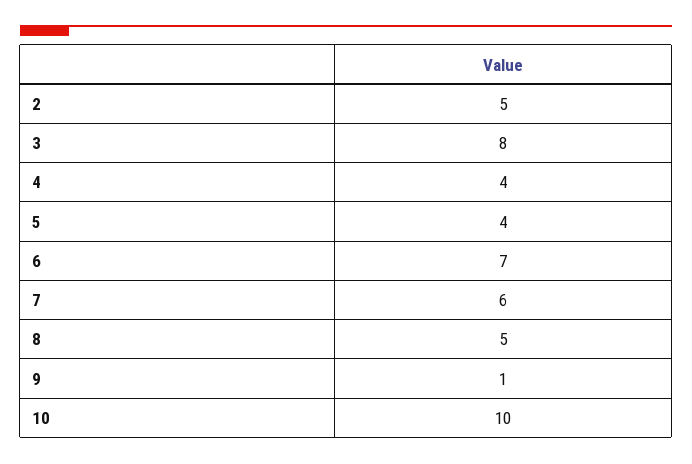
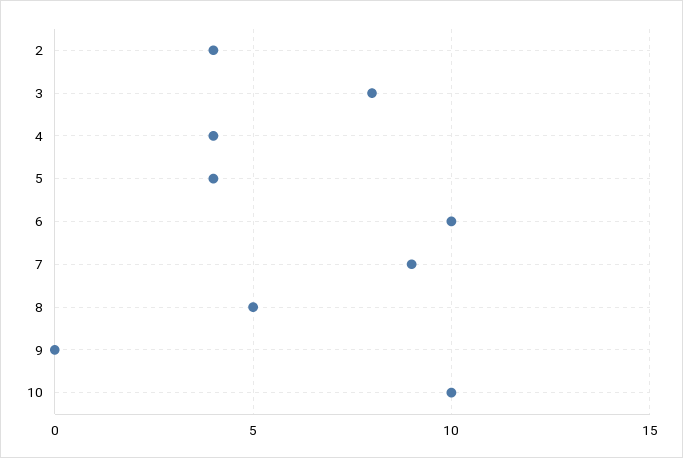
  {
-   "2": 5,
+   "2": 4,
    "3": 8,
    "4": 4,
    "5": 4,
-   "6": 7,
+   "6": 10,
-   "7": 6,
+   "7": 9,
    "8": 5,
-   "9": 1,
+   "9": 0,
    "10": 10
  }

